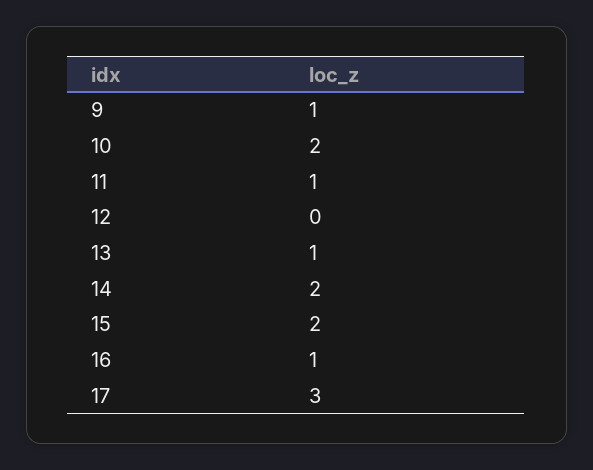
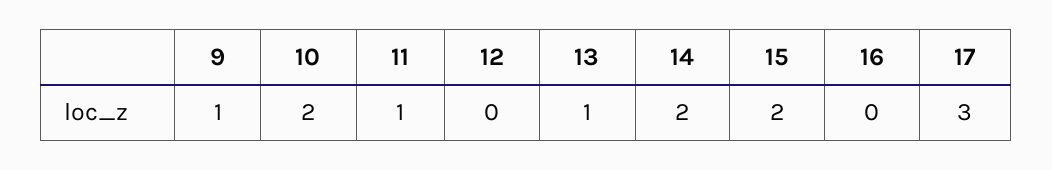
  {
    "9": 1,
    "10": 2,
    "11": 1,
    "12": 0,
    "13": 1,
    "14": 2,
    "15": 2,
-   "16": 1,
+   "16": 0,
    "17": 3
  }

